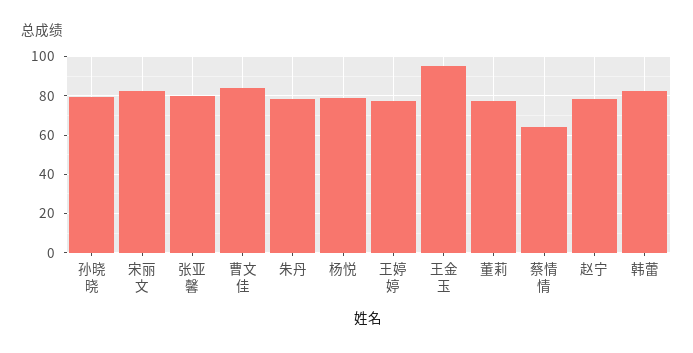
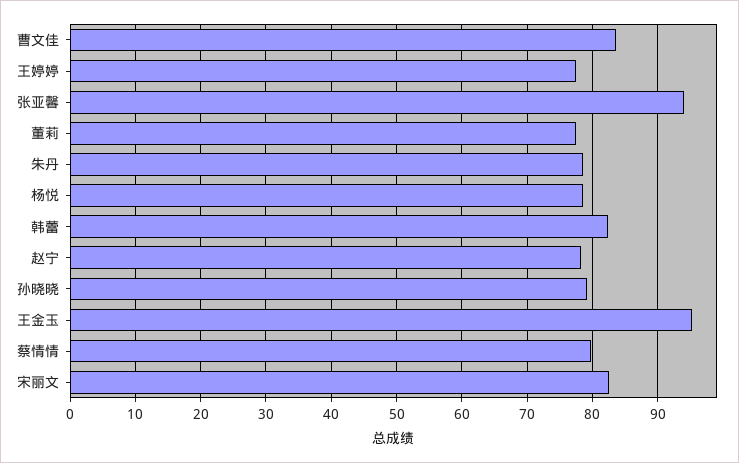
  {
    "孙晓晓": 79,
    "宋丽文": 83,
-   "张亚馨": 80,
+   "张亚馨": 94,
    "曹文佳": 84,
    "朱丹": 78,
    "杨悦": 79,
    "王婷婷": 77,
    "王金玉": 95,
    "董莉": 77,
-   "蔡情情": 65,
+   "蔡情情": 80,
    "赵宁": 78,
    "韩蕾": 82
  }

